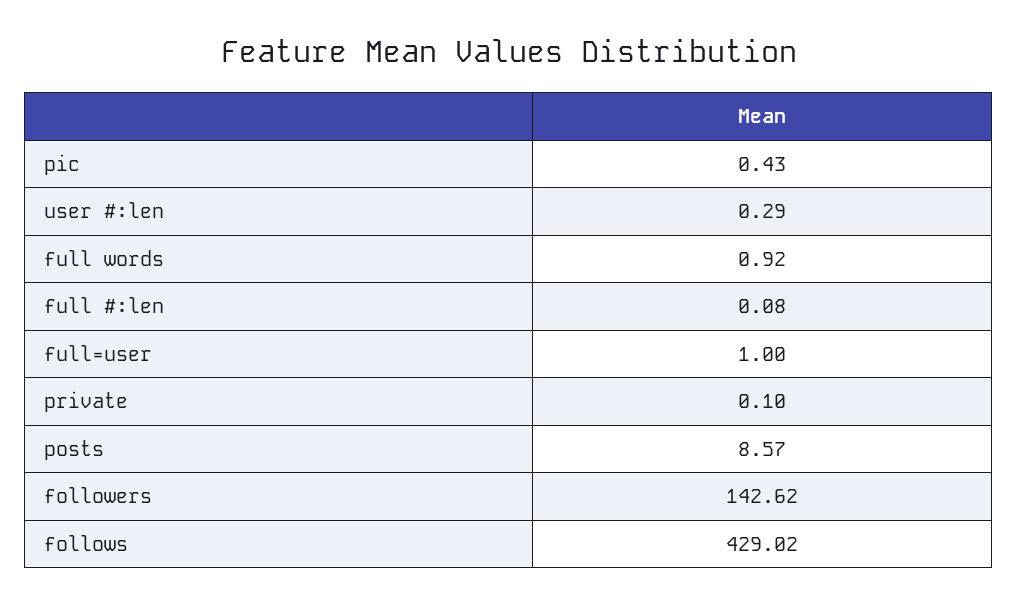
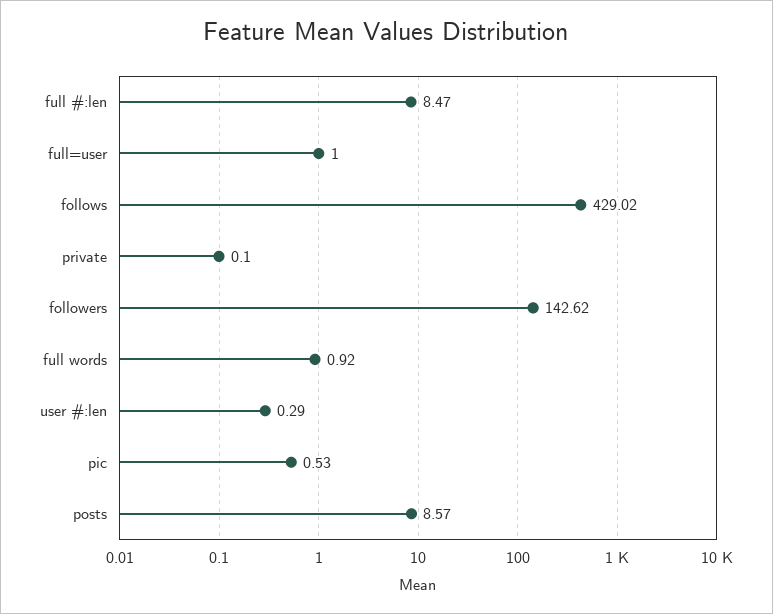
  {
-   "pic": 0.43,
+   "pic": 0.53,
    "user #:len": 0.29,
    "full words": 0.92,
-   "full #:len": 0.08,
+   "full #:len": 8.47,
    "full=user": 1,
    "private": 0.1,
    "posts": 8.57,
    "followers": 142.62,
    "follows": 429.02
  }

